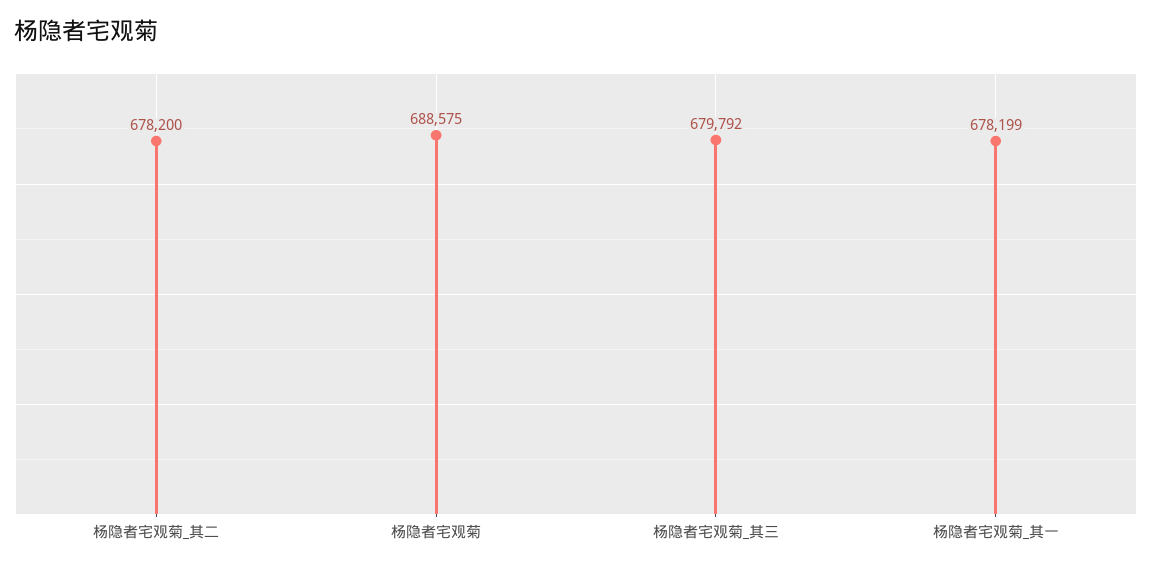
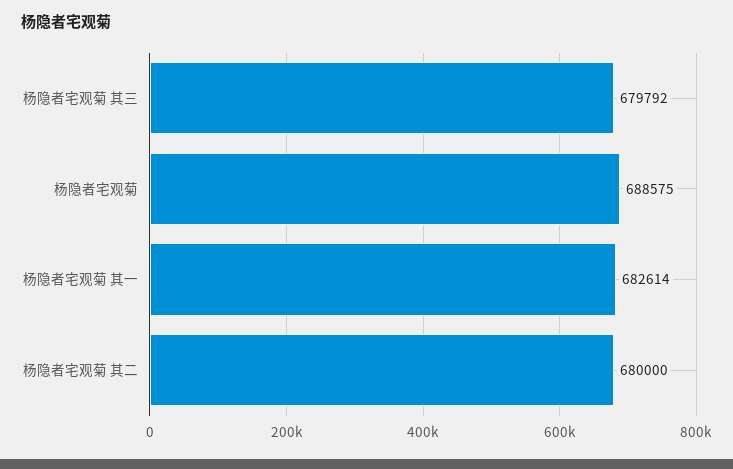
  {
-   "杨隐者宅观菊_其二": 678200,
+   "杨隐者宅观菊_其二": 680000,
    "杨隐者宅观菊": 688575,
    "杨隐者宅观菊_其三": 679792,
-   "杨隐者宅观菊_其一": 678199
+   "杨隐者宅观菊_其一": 682614
  }

